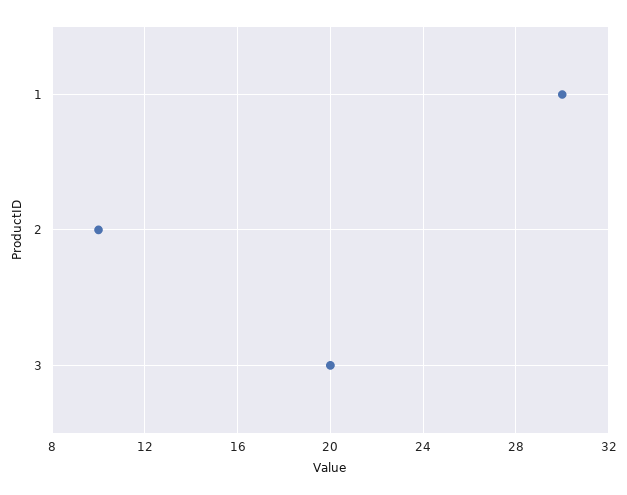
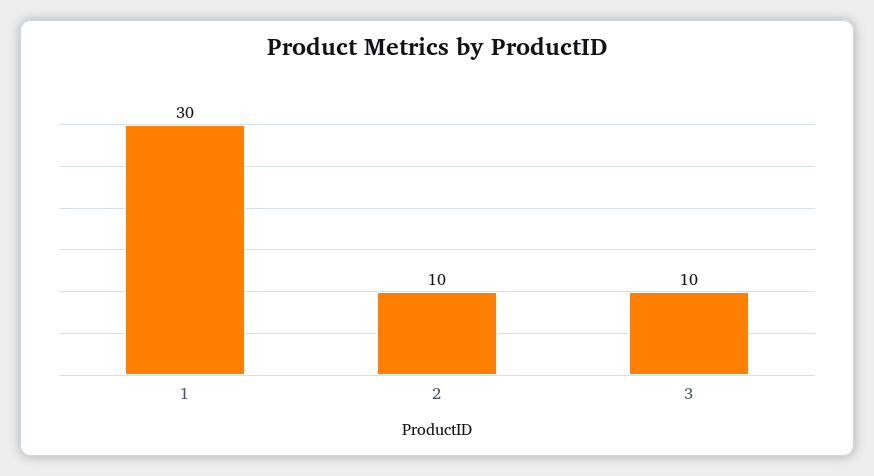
  {
    "1": 30,
    "2": 10,
-   "3": 20
+   "3": 10
  }

